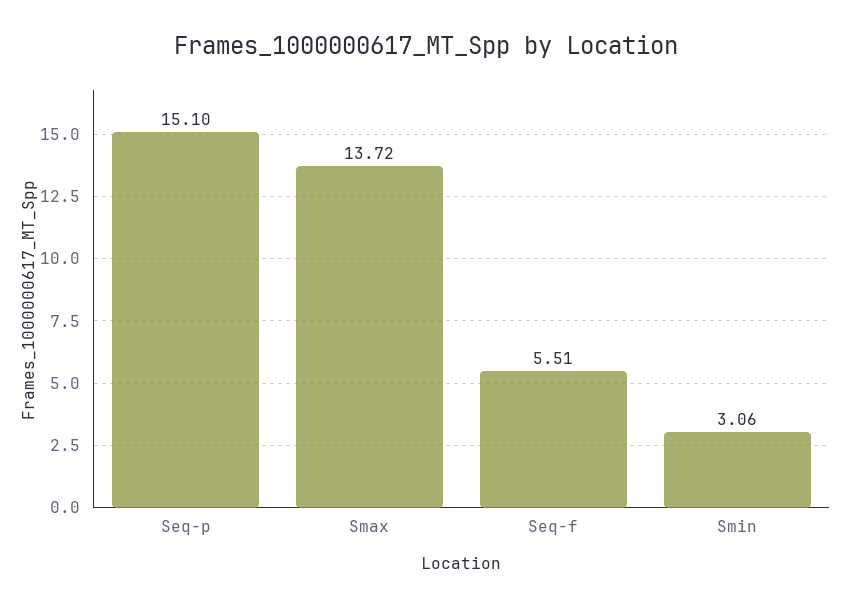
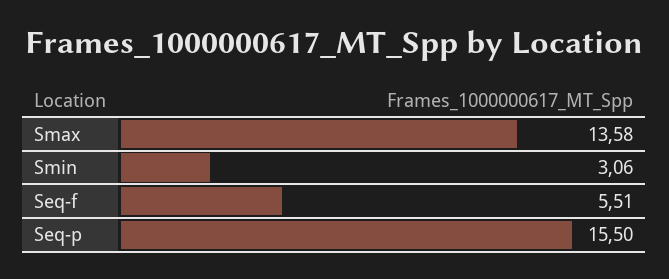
  {
-   "Seq-p": 15.1,
+   "Seq-p": 15.5,
-   "Smax": 13.72,
+   "Smax": 13.58,
    "Seq-f": 5.51,
    "Smin": 3.06
  }

